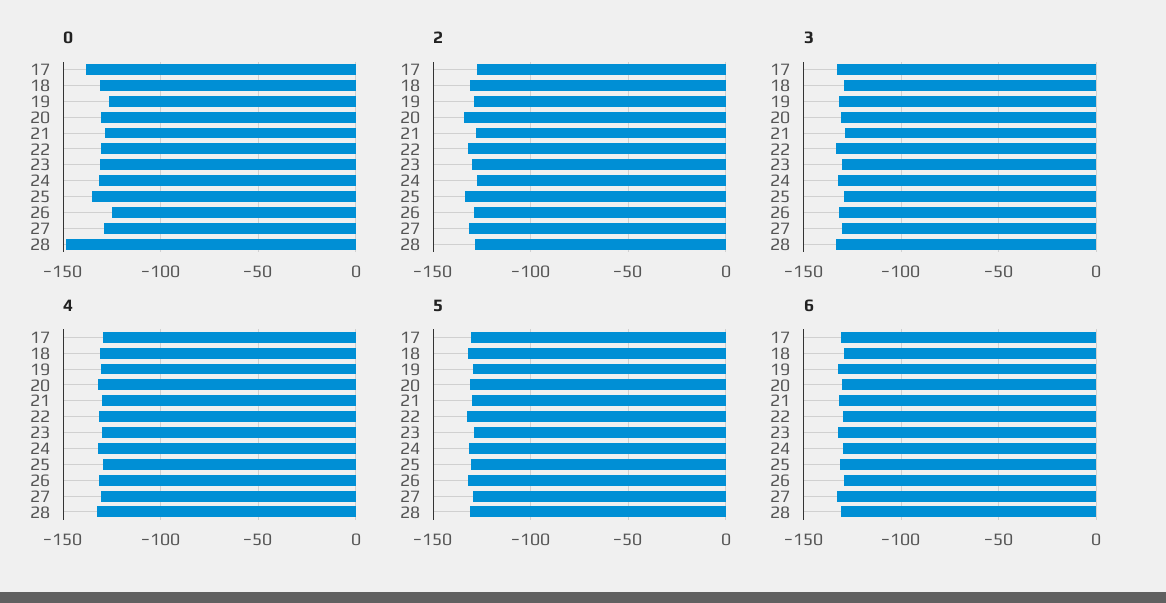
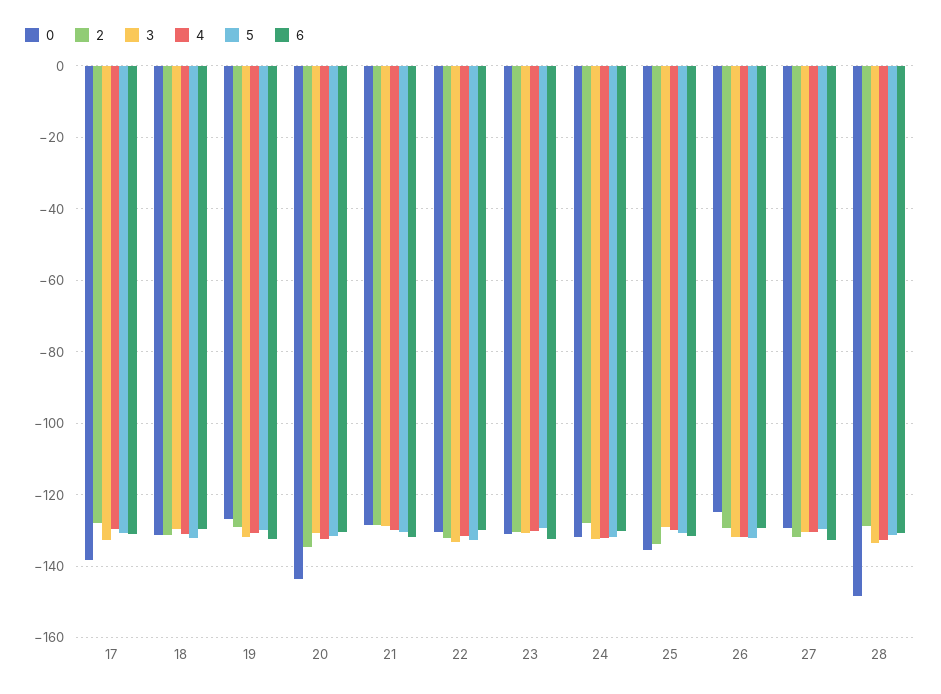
  {
    "0": {
      "17": -138,
      "18": -132,
      "19": -126,
-     "20": -130,
+     "20": -144,
      "21": -128,
      "22": -130,
      "23": -130,
      "24": -132,
      "25": -136,
      "26": -124,
      "27": -130,
      "28": -148
    },
    "2": {
      "17": -128,
      "18": -132,
      "19": -130,
      "20": -134,
      "21": -128,
      "22": -132,
      "23": -130,
      "24": -128,
      "25": -134,
      "26": -130,
      "27": -132,
      "28": -128
    },
    "3": {
      "17": -132,
      "18": -130,
      "19": -132,
      "20": -130,
      "21": -128,
      "22": -134,
      "23": -130,
      "24": -132,
      "25": -130,
      "26": -132,
      "27": -130,
      "28": -134
    },
    "4": {
      "17": -130,
      "18": -132,
      "19": -130,
      "20": -132,
      "21": -130,
      "22": -132,
      "23": -130,
      "24": -132,
      "25": -130,
      "26": -132,
      "27": -130,
      "28": -132
    },
    "5": {
      "17": -130,
      "18": -132,
      "19": -130,
      "20": -132,
      "21": -130,
      "22": -132,
      "23": -130,
      "24": -132,
      "25": -130,
      "26": -132,
      "27": -130,
      "28": -132
    },
    "6": {
      "17": -132,
      "18": -130,
      "19": -132,
      "20": -130,
      "21": -132,
      "22": -130,
      "23": -132,
      "24": -130,
      "25": -132,
      "26": -130,
      "27": -132,
      "28": -130
    }
  }

